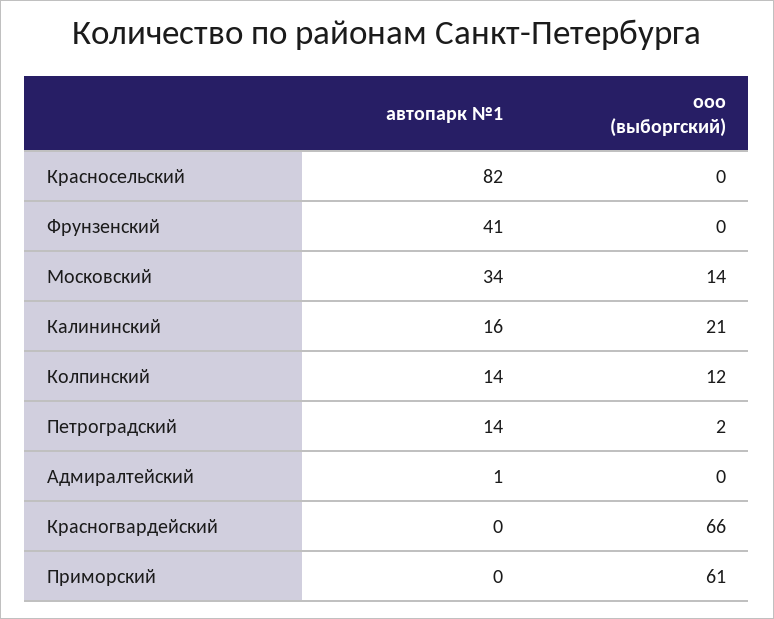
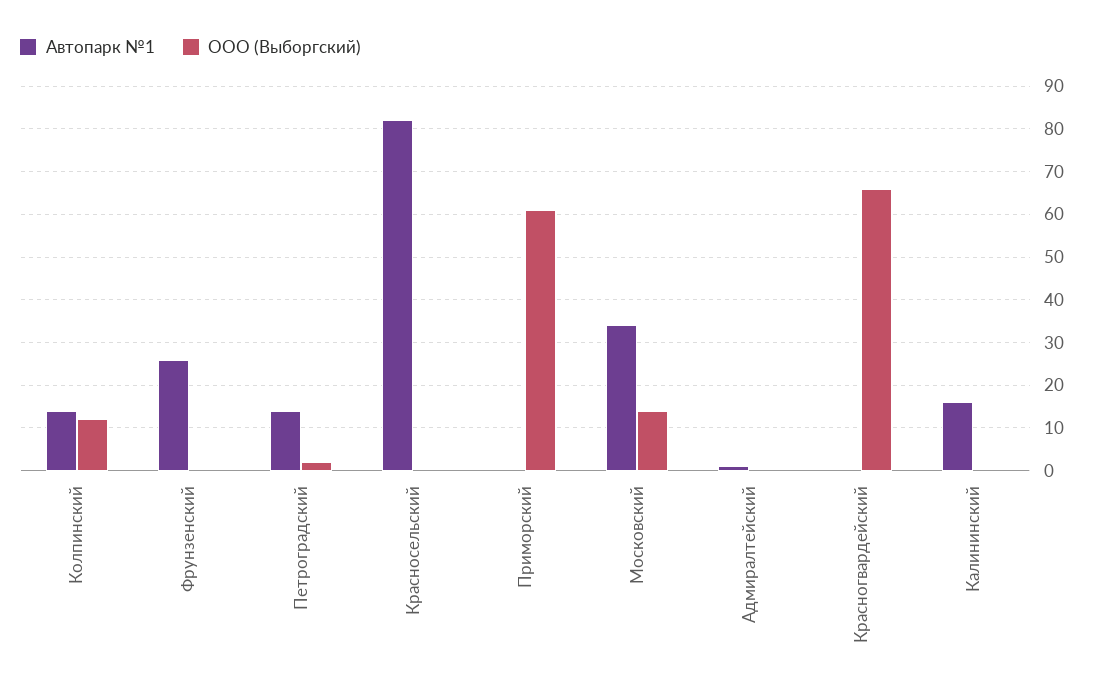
  {
    "автопарк №1": {
      "Красносельский": 82,
-     "Фрунзенский": 41,
+     "Фрунзенский": 25,
      "Московский": 34,
      "Калининский": 16,
      "Колпинский": 14,
      "Петроградский": 14,
      "Адмиралтейский": 1,
      "Красногвардейский": 0,
      "Приморский": 0
    },
    "ооо (выборгский)": {
      "Красносельский": 0,
      "Фрунзенский": 0,
      "Московский": 14,
-     "Калининский": 21,
+     "Калининский": 0,
      "Колпинский": 12,
      "Петроградский": 2,
      "Адмиралтейский": 0,
      "Красногвардейский": 66,
      "Приморский": 61
    }
  }

